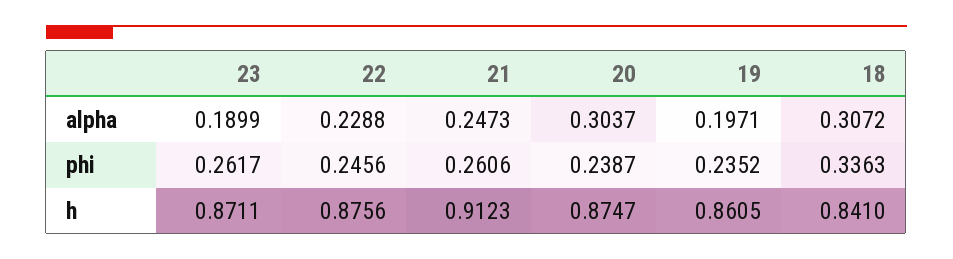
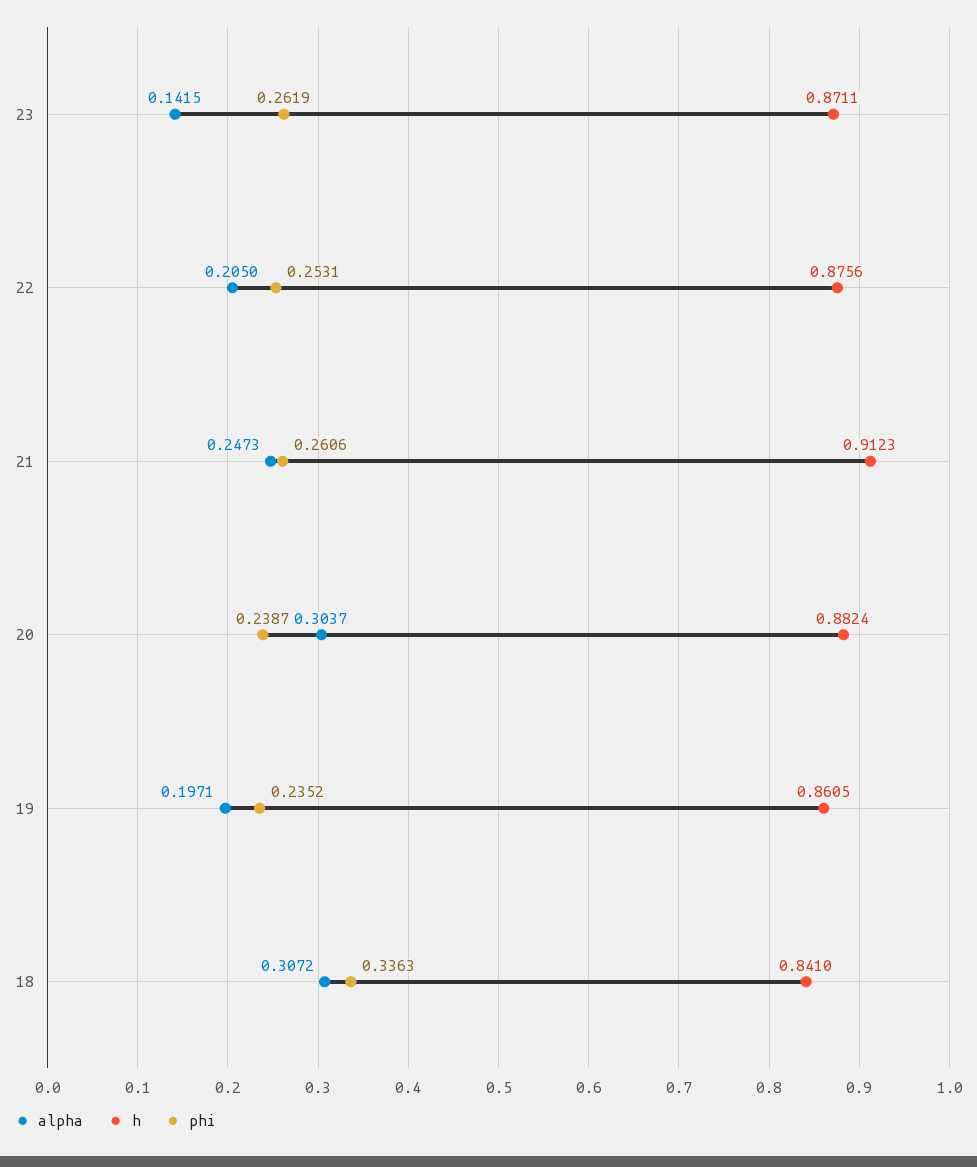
  {
    "alpha": {
-     "23": 0.1899,
+     "23": 0.1415,
-     "22": 0.2288,
+     "22": 0.205,
      "21": 0.2473,
      "20": 0.3037,
      "19": 0.1971,
      "18": 0.3072
    },
    "phi": {
-     "23": 0.2617,
+     "23": 0.2619,
-     "22": 0.2456,
+     "22": 0.2531,
      "21": 0.2606,
      "20": 0.2387,
      "19": 0.2352,
      "18": 0.3363
    },
    "h": {
      "23": 0.8711,
      "22": 0.8756,
      "21": 0.9123,
-     "20": 0.8747,
+     "20": 0.8824,
      "19": 0.8605,
      "18": 0.841
    }
  }

